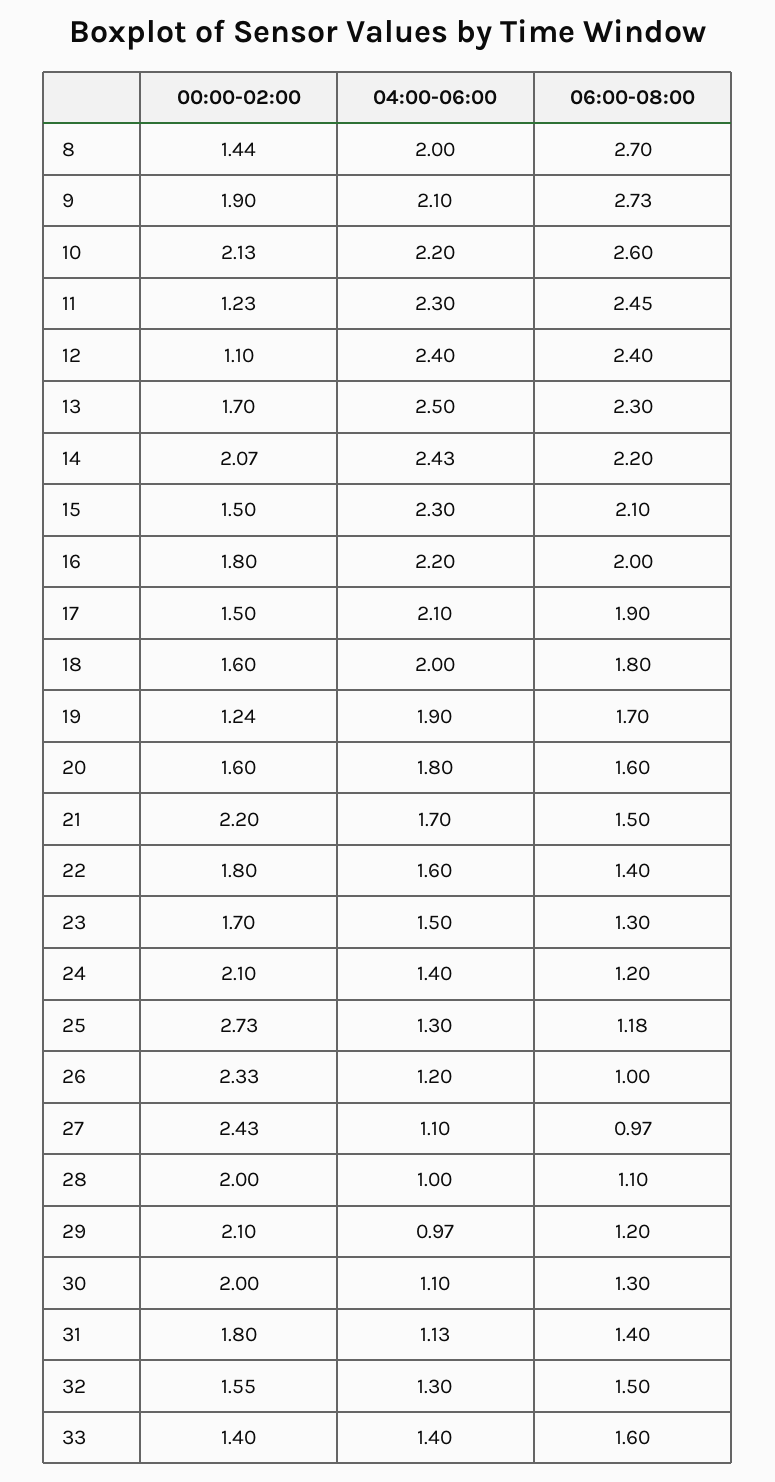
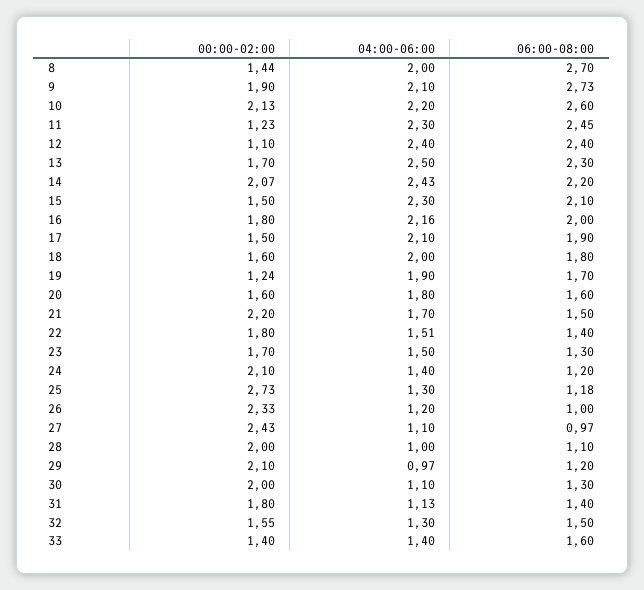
  {
    "00:00-02:00": {
      "8": 1.44,
      "9": 1.9,
      "10": 2.13,
      "11": 1.23,
      "12": 1.1,
      "13": 1.7,
      "14": 2.07,
      "15": 1.5,
      "16": 1.8,
      "17": 1.5,
      "18": 1.6,
      "19": 1.24,
      "20": 1.6,
      "21": 2.2,
      "22": 1.8,
      "23": 1.7,
      "24": 2.1,
      "25": 2.73,
      "26": 2.33,
      "27": 2.43,
      "28": 2,
      "29": 2.1,
      "30": 2,
      "31": 1.8,
      "32": 1.55,
      "33": 1.4
    },
    "04:00-06:00": {
      "8": 2,
      "9": 2.1,
      "10": 2.2,
      "11": 2.3,
      "12": 2.4,
      "13": 2.5,
      "14": 2.43,
      "15": 2.3,
-     "16": 2.2,
+     "16": 2.16,
      "17": 2.1,
      "18": 2,
      "19": 1.9,
      "20": 1.8,
      "21": 1.7,
-     "22": 1.6,
+     "22": 1.51,
      "23": 1.5,
      "24": 1.4,
      "25": 1.3,
      "26": 1.2,
      "27": 1.1,
      "28": 1,
      "29": 0.97,
      "30": 1.1,
      "31": 1.13,
      "32": 1.3,
      "33": 1.4
    },
    "06:00-08:00": {
      "8": 2.7,
      "9": 2.73,
      "10": 2.6,
      "11": 2.45,
      "12": 2.4,
      "13": 2.3,
      "14": 2.2,
      "15": 2.1,
      "16": 2,
      "17": 1.9,
      "18": 1.8,
      "19": 1.7,
      "20": 1.6,
      "21": 1.5,
      "22": 1.4,
      "23": 1.3,
      "24": 1.2,
      "25": 1.18,
      "26": 1,
      "27": 0.97,
      "28": 1.1,
      "29": 1.2,
      "30": 1.3,
      "31": 1.4,
      "32": 1.5,
      "33": 1.6
    }
  }

